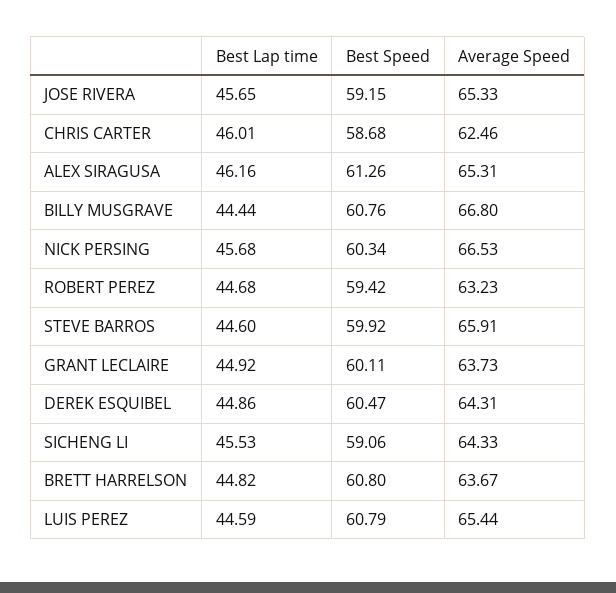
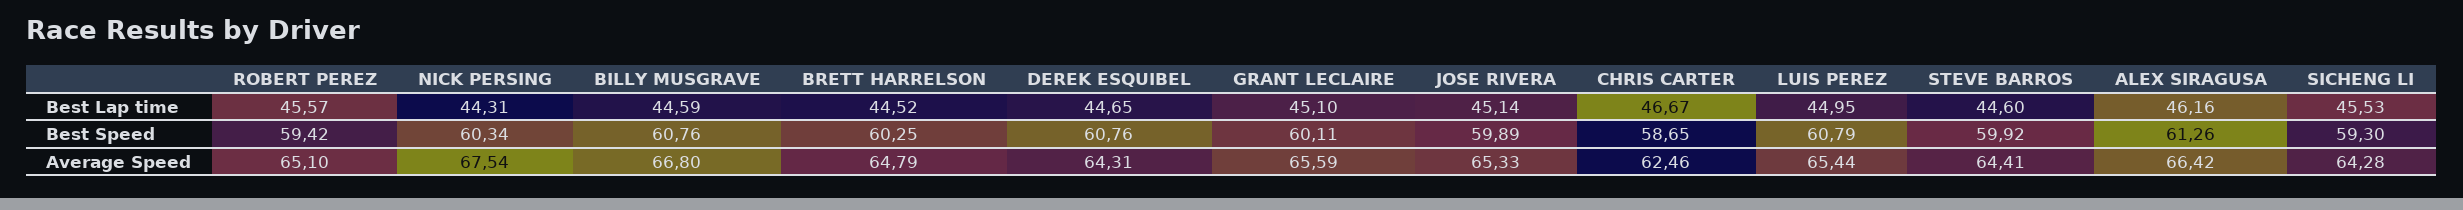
  {
    "Best Lap time": {
-     "JOSE RIVERA": 45.65,
+     "JOSE RIVERA": 45.14,
-     "CHRIS CARTER": 46.01,
+     "CHRIS CARTER": 46.67,
      "ALEX SIRAGUSA": 46.16,
-     "BILLY MUSGRAVE": 44.44,
+     "BILLY MUSGRAVE": 44.59,
-     "NICK PERSING": 45.68,
+     "NICK PERSING": 44.31,
-     "ROBERT PEREZ": 44.68,
+     "ROBERT PEREZ": 45.57,
      "STEVE BARROS": 44.6,
-     "GRANT LECLAIRE": 44.92,
+     "GRANT LECLAIRE": 45.1,
-     "DEREK ESQUIBEL": 44.86,
+     "DEREK ESQUIBEL": 44.65,
      "SICHENG LI": 45.53,
-     "BRETT HARRELSON": 44.82,
+     "BRETT HARRELSON": 44.52,
-     "LUIS PEREZ": 44.59
+     "LUIS PEREZ": 44.95
    },
    "Best Speed": {
-     "JOSE RIVERA": 59.15,
+     "JOSE RIVERA": 59.89,
-     "CHRIS CARTER": 58.68,
+     "CHRIS CARTER": 58.65,
      "ALEX SIRAGUSA": 61.26,
      "BILLY MUSGRAVE": 60.76,
      "NICK PERSING": 60.34,
      "ROBERT PEREZ": 59.42,
      "STEVE BARROS": 59.92,
      "GRANT LECLAIRE": 60.11,
-     "DEREK ESQUIBEL": 60.47,
+     "DEREK ESQUIBEL": 60.76,
-     "SICHENG LI": 59.06,
+     "SICHENG LI": 59.3,
-     "BRETT HARRELSON": 60.8,
+     "BRETT HARRELSON": 60.25,
      "LUIS PEREZ": 60.79
    },
    "Average Speed": {
      "JOSE RIVERA": 65.33,
      "CHRIS CARTER": 62.46,
-     "ALEX SIRAGUSA": 65.31,
+     "ALEX SIRAGUSA": 66.42,
      "BILLY MUSGRAVE": 66.8,
-     "NICK PERSING": 66.53,
+     "NICK PERSING": 67.54,
-     "ROBERT PEREZ": 63.23,
+     "ROBERT PEREZ": 65.1,
-     "STEVE BARROS": 65.91,
+     "STEVE BARROS": 64.41,
-     "GRANT LECLAIRE": 63.73,
+     "GRANT LECLAIRE": 65.59,
      "DEREK ESQUIBEL": 64.31,
-     "SICHENG LI": 64.33,
+     "SICHENG LI": 64.28,
-     "BRETT HARRELSON": 63.67,
+     "BRETT HARRELSON": 64.79,
      "LUIS PEREZ": 65.44
    }
  }

